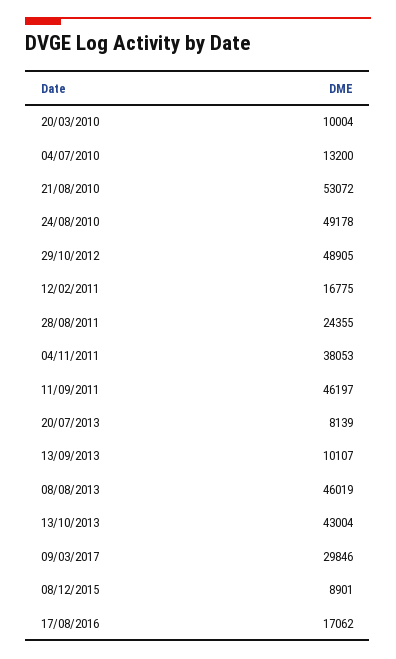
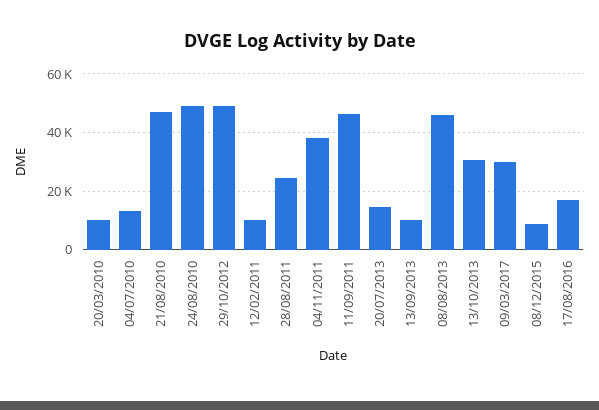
  {
    "20/03/2010": 10004,
    "04/07/2010": 13200,
-   "21/08/2010": 53072,
+   "21/08/2010": 47500,
    "24/08/2010": 49178,
    "29/10/2012": 48905,
-   "12/02/2011": 16775,
+   "12/02/2011": 10000,
    "28/08/2011": 24355,
    "04/11/2011": 38053,
    "11/09/2011": 46197,
-   "20/07/2013": 8139,
+   "20/07/2013": 15000,
    "13/09/2013": 10107,
    "08/08/2013": 46019,
-   "13/10/2013": 43004,
+   "13/10/2013": 30000,
    "09/03/2017": 29846,
    "08/12/2015": 8901,
    "17/08/2016": 17062
  }

